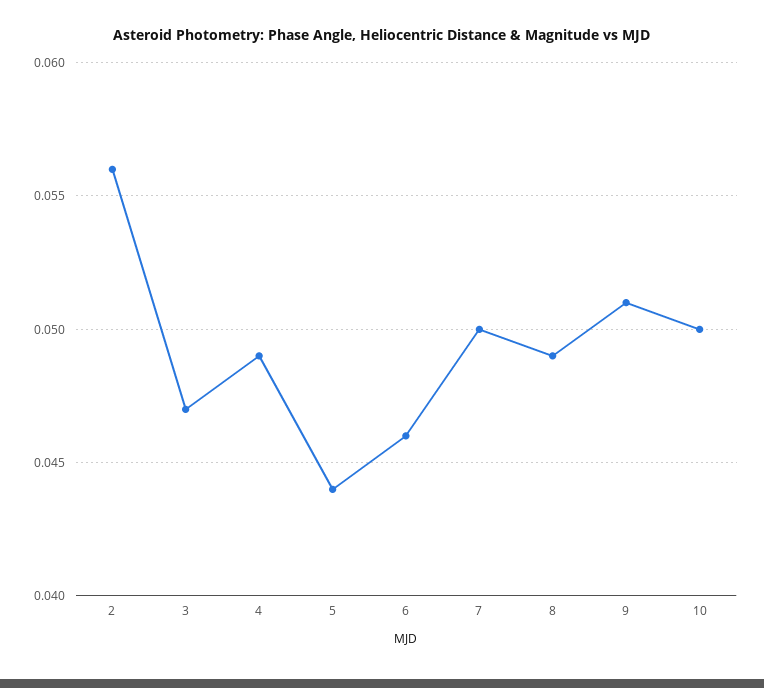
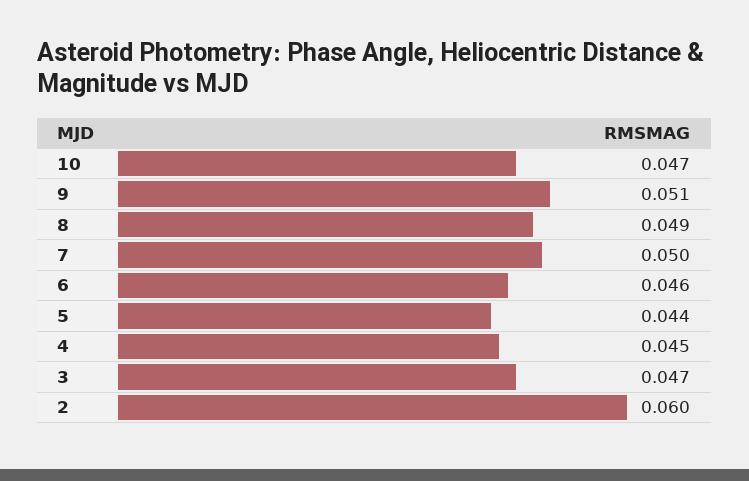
  {
-   "2": 0.056,
+   "2": 0.06,
    "3": 0.047,
-   "4": 0.049,
+   "4": 0.045,
    "5": 0.044,
    "6": 0.046,
    "7": 0.05,
    "8": 0.049,
    "9": 0.051,
-   "10": 0.05
+   "10": 0.047
  }

